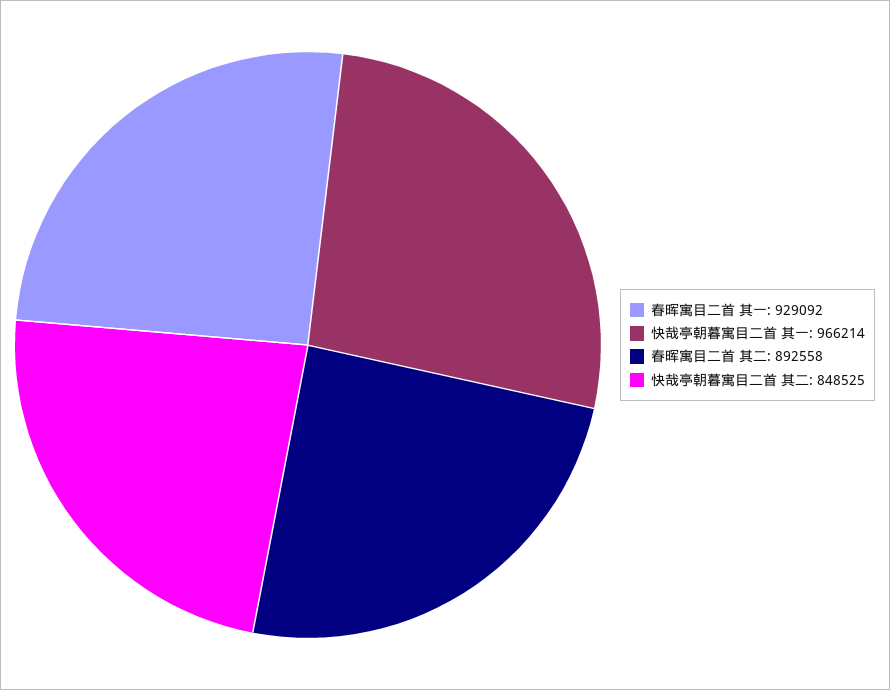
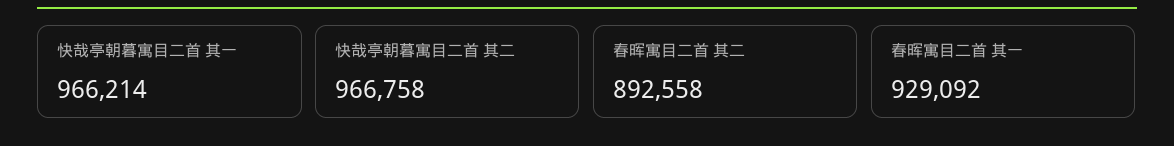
  {
    "春晖寓目二首 其一": 929092,
    "快哉亭朝暮寓目二首 其一": 966214,
    "春晖寓目二首 其二": 892558,
-   "快哉亭朝暮寓目二首 其二": 848525
+   "快哉亭朝暮寓目二首 其二": 966758
  }

